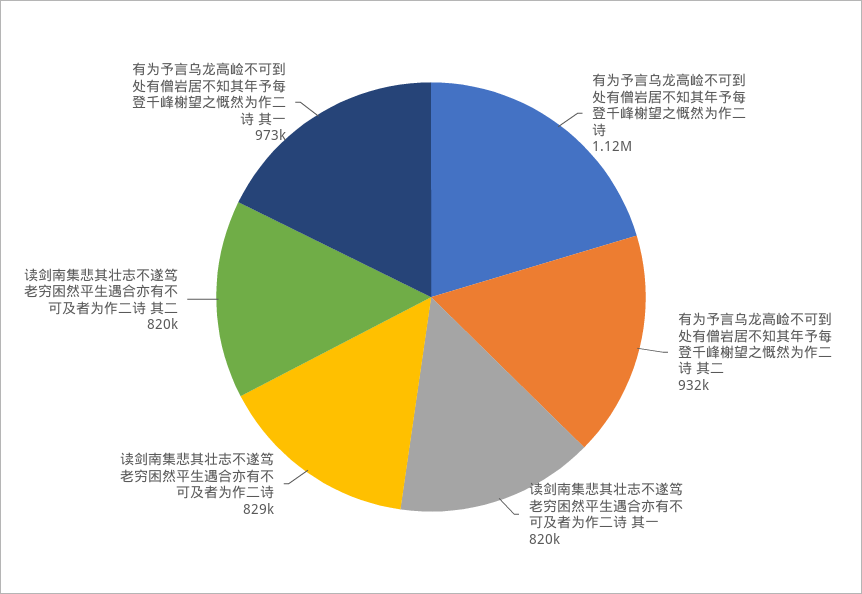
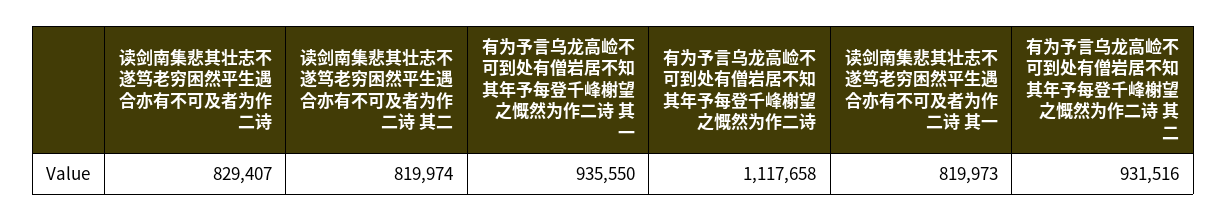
  {
    "有为予言乌龙高崄不可到处有僧岩居不知其年予每登千峰榭望之慨然为作二诗": 1117658,
    "有为予言乌龙高崄不可到处有僧岩居不知其年予每登千峰榭望之慨然为作二诗 其二": 931516,
    "读剑南集悲其壮志不遂笃老穷困然平生遇合亦有不可及者为作二诗 其一": 819973,
    "读剑南集悲其壮志不遂笃老穷困然平生遇合亦有不可及者为作二诗": 829407,
    "读剑南集悲其壮志不遂笃老穷困然平生遇合亦有不可及者为作二诗 其二": 819974,
-   "有为予言乌龙高崄不可到处有僧岩居不知其年予每登千峰榭望之慨然为作二诗 其一": 973000
+   "有为予言乌龙高崄不可到处有僧岩居不知其年予每登千峰榭望之慨然为作二诗 其一": 935550
  }

